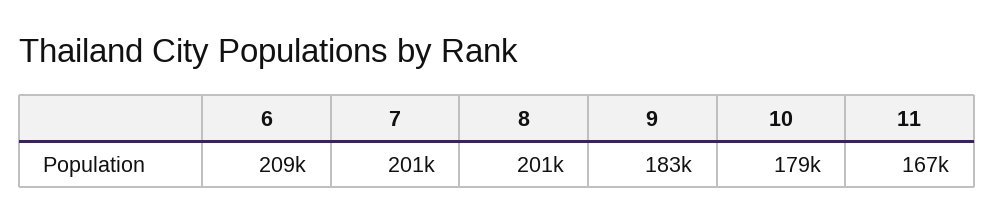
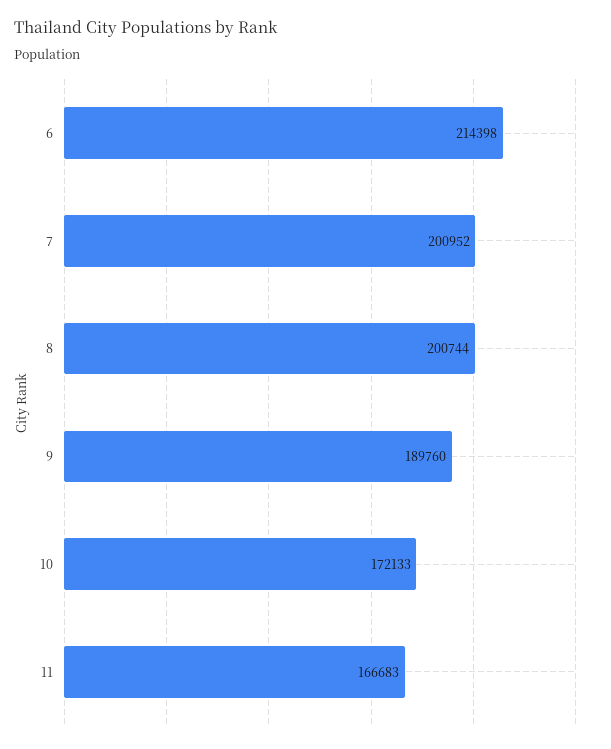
  {
-   "6": 209000,
+   "6": 214398,
    "7": 200952,
    "8": 200744,
-   "9": 183000,
+   "9": 189760,
-   "10": 179000,
+   "10": 172133,
    "11": 166683
  }

